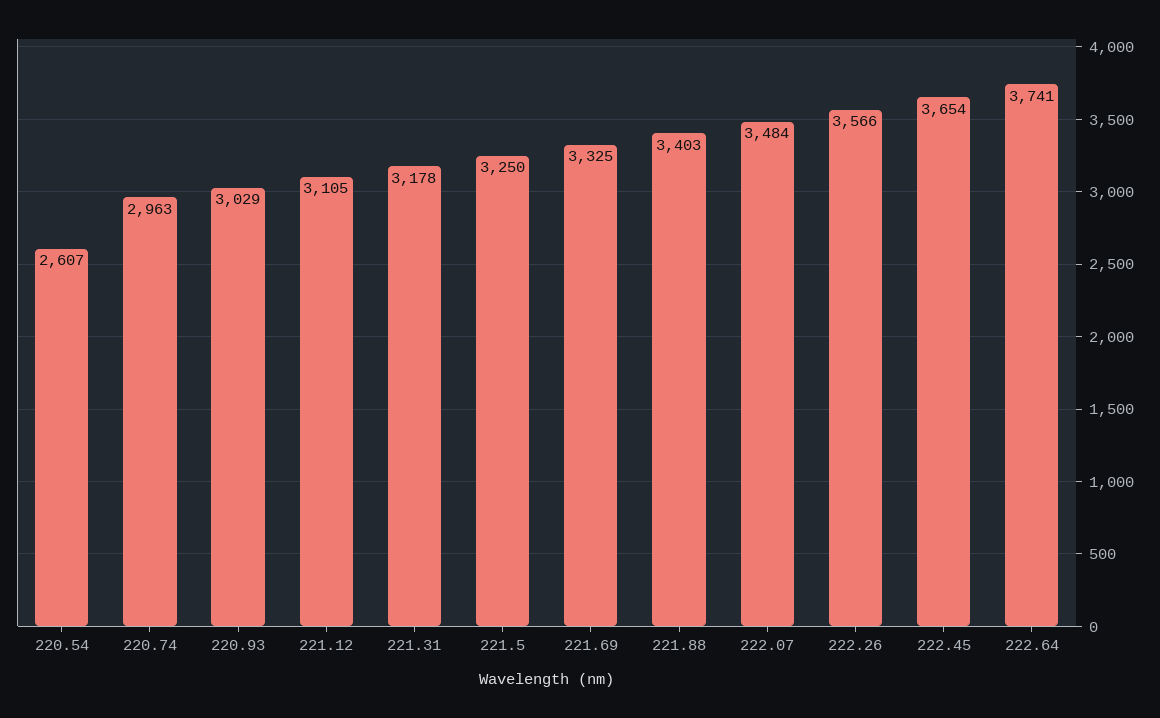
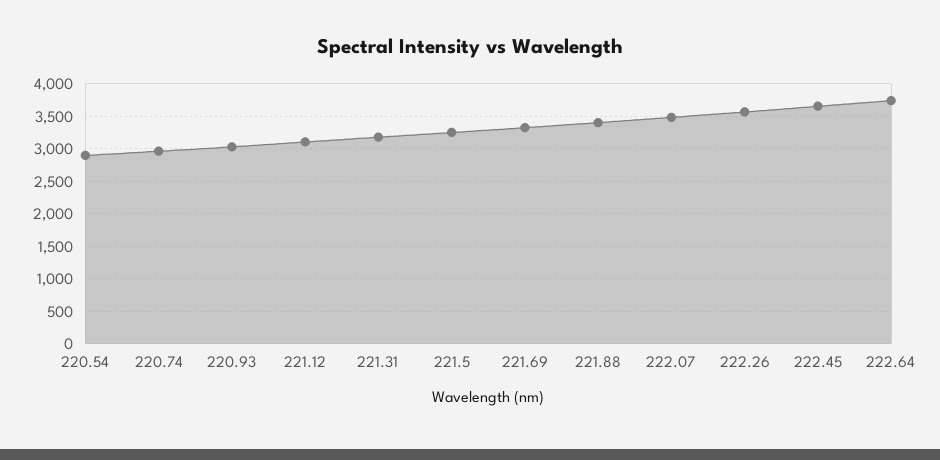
  {
-   "220.54": 2607,
+   "220.54": 2900,
    "220.74": 2963,
    "220.93": 3029,
    "221.12": 3105,
    "221.31": 3178,
    "221.5": 3250,
    "221.69": 3325,
    "221.88": 3403,
    "222.07": 3484,
    "222.26": 3566,
    "222.45": 3654,
    "222.64": 3741
  }

